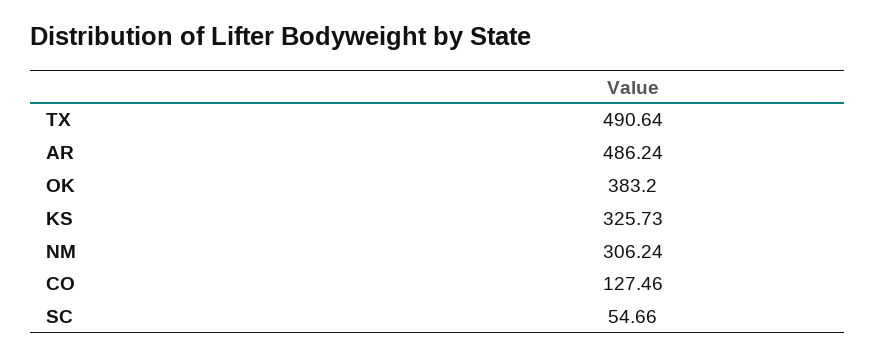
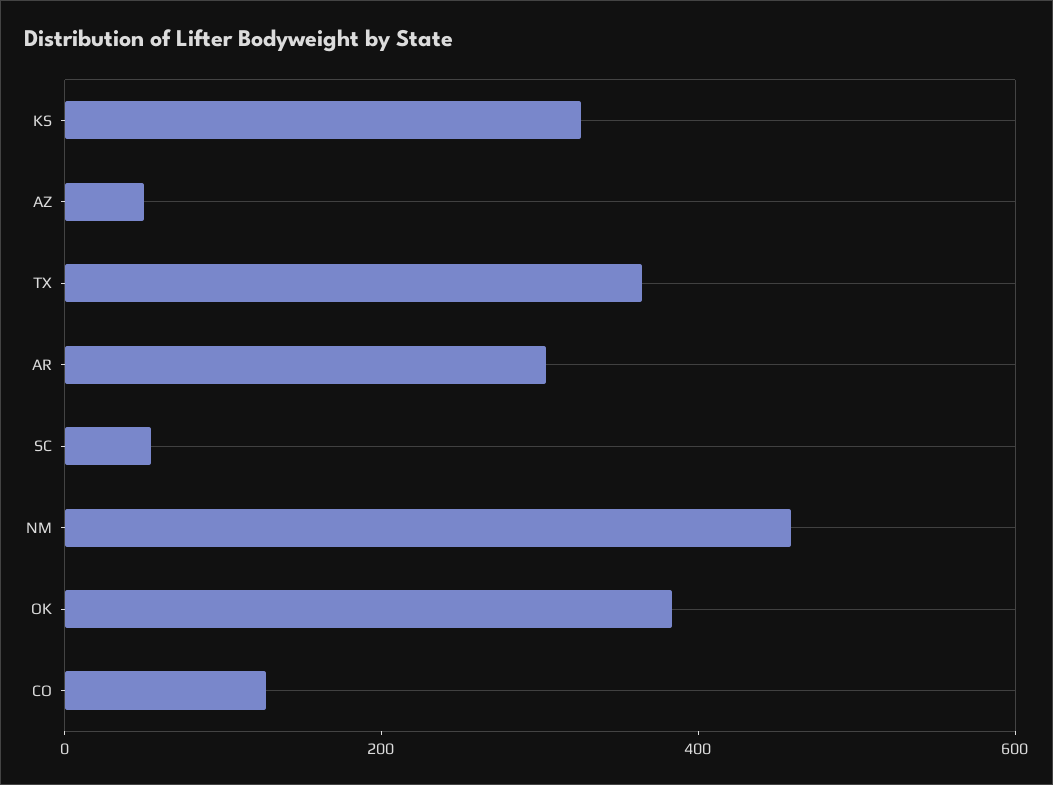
  {
-   "TX": 490.64,
+   "TX": 350,
-   "AR": 486.24,
+   "AR": 300,
    "OK": 383.2,
    "KS": 325.73,
-   "NM": 306.24,
+   "NM": 450,
    "CO": 127.46,
-   "SC": 54.66
+   "SC": 54.66,
+   "AZ": 50
  }

